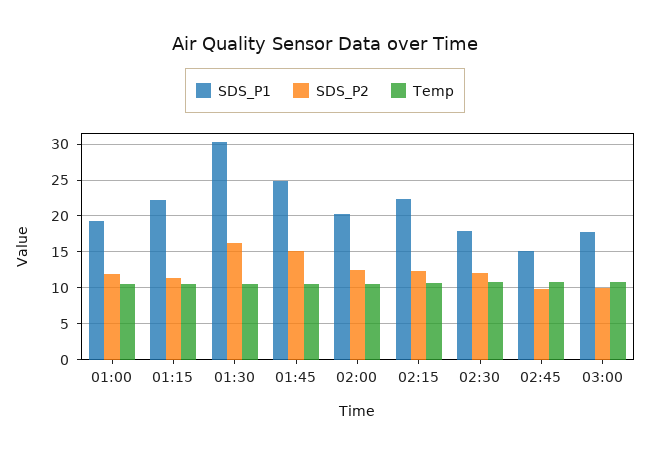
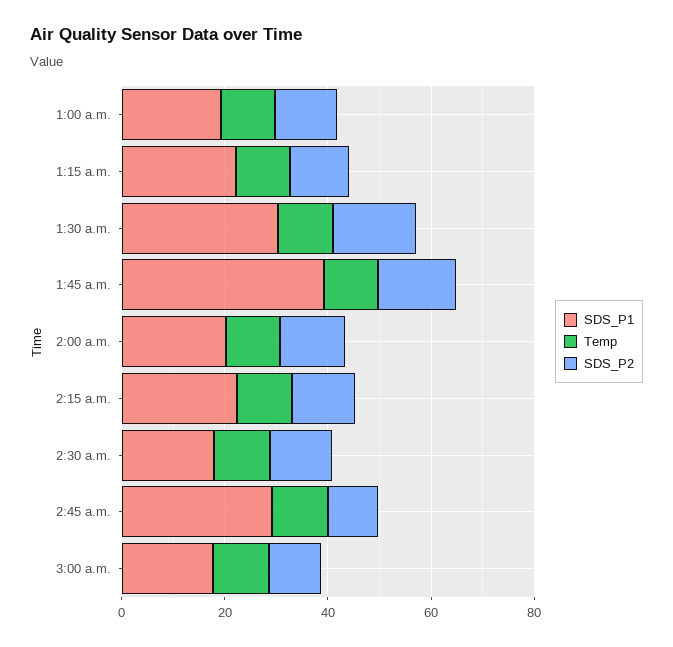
  {
    "SDS_P1": {
      "01:00": 19,
      "01:15": 22,
      "01:30": 30,
-     "01:45": 25,
+     "01:45": 40,
      "02:00": 20,
      "02:15": 22,
      "02:30": 18,
-     "02:45": 15,
+     "02:45": 30,
      "03:00": 18
    },
    "SDS_P2": {
      "01:00": 12,
      "01:15": 11,
      "01:30": 16,
      "01:45": 15,
      "02:00": 13,
      "02:15": 12,
      "02:30": 12,
      "02:45": 10,
      "03:00": 10
    },
    "Temp": {
      "01:00": 11,
      "01:15": 11,
      "01:30": 11,
      "01:45": 11,
      "02:00": 11,
      "02:15": 11,
      "02:30": 11,
      "02:45": 11,
      "03:00": 11
    }
  }

